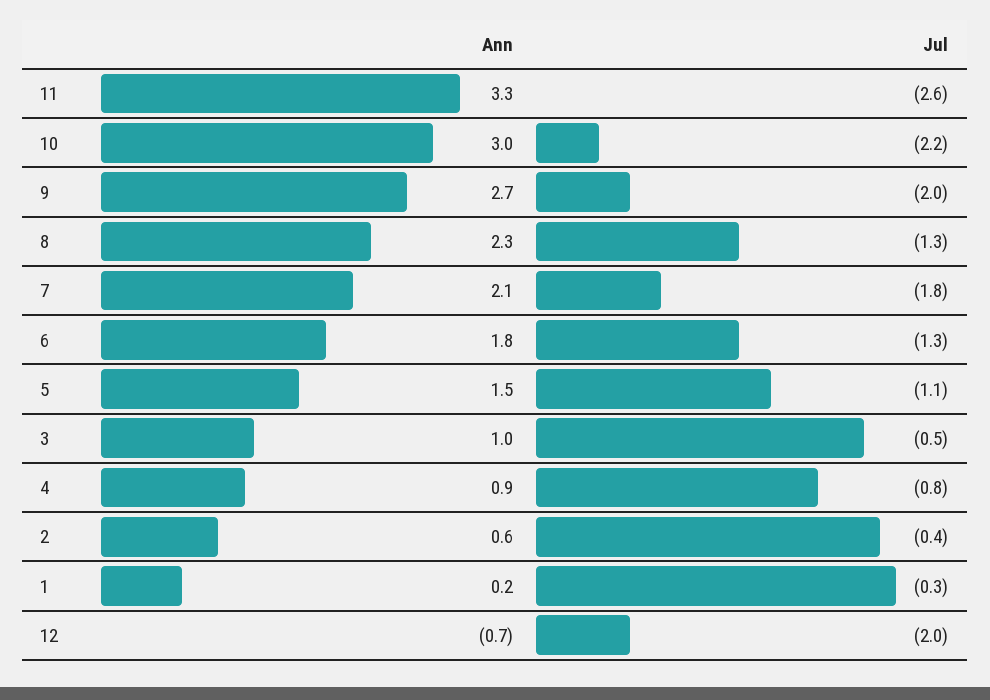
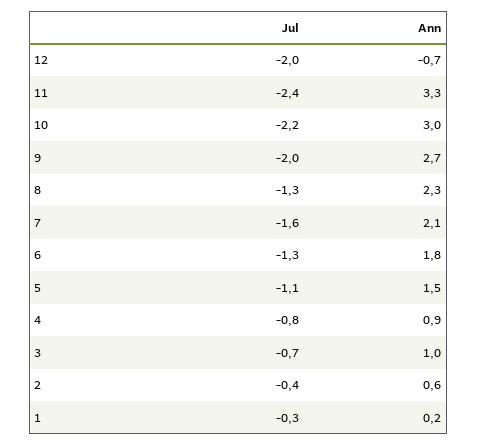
  {
    "Ann": {
      "11": 3.3,
      "10": 3,
      "9": 2.7,
      "8": 2.3,
      "7": 2.1,
      "6": 1.8,
      "5": 1.5,
      "3": 1,
      "4": 0.9,
      "2": 0.6,
      "1": 0.2,
      "12": -0.7
    },
    "Jul": {
-     "11": -2.6,
+     "11": -2.4,
      "10": -2.2,
      "9": -2,
      "8": -1.3,
-     "7": -1.8,
+     "7": -1.6,
      "6": -1.3,
      "5": -1.1,
-     "3": -0.5,
+     "3": -0.7,
      "4": -0.8,
      "2": -0.4,
      "1": -0.3,
      "12": -2
    }
  }

